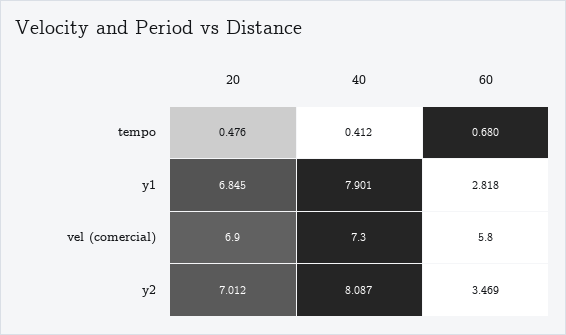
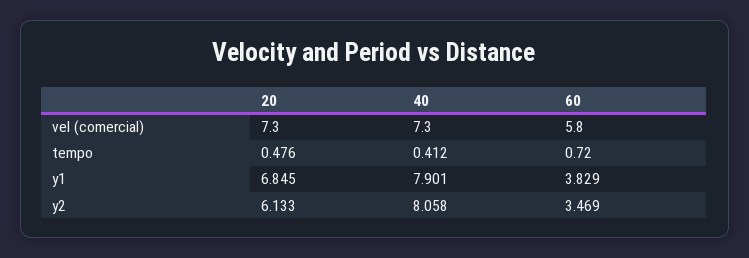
  {
    "20": {
      "tempo": 0.476,
      "y1": 6.845,
-     "vel (comercial)": 6.9,
+     "vel (comercial)": 7.3,
-     "y2": 7.012
+     "y2": 6.133
    },
    "40": {
      "tempo": 0.412,
      "y1": 7.901,
      "vel (comercial)": 7.3,
-     "y2": 8.087
+     "y2": 8.058
    },
    "60": {
-     "tempo": 0.68,
+     "tempo": 0.72,
-     "y1": 2.818,
+     "y1": 3.829,
      "vel (comercial)": 5.8,
      "y2": 3.469
    }
  }

